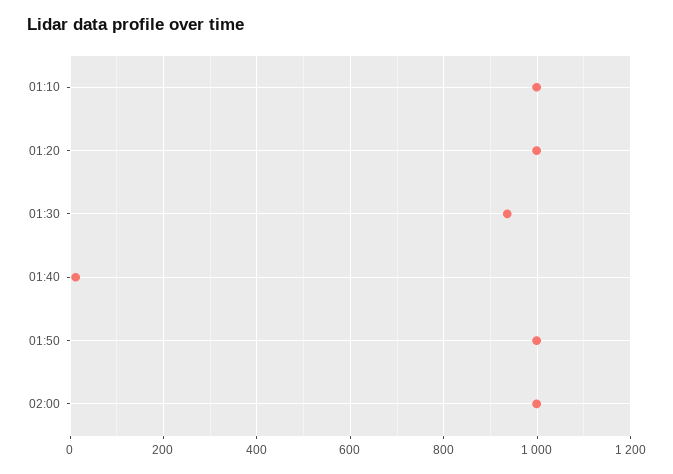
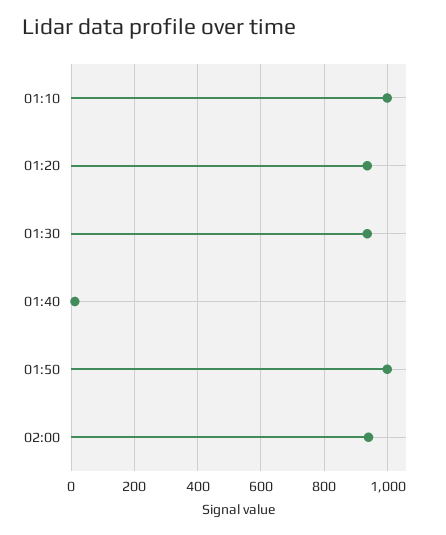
  {
    "01:10": 1000,
-   "01:20": 1000,
+   "01:20": 940,
    "01:30": 940,
    "01:40": 20,
    "01:50": 1000,
-   "02:00": 1000
+   "02:00": 940
  }

